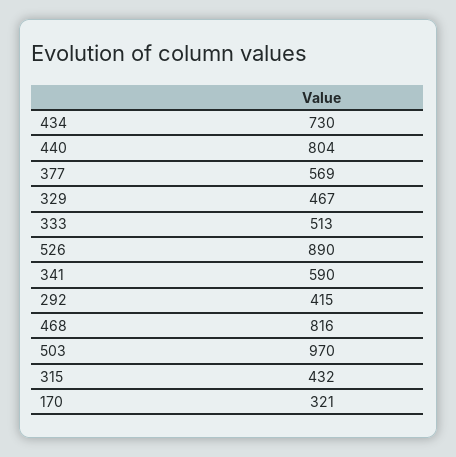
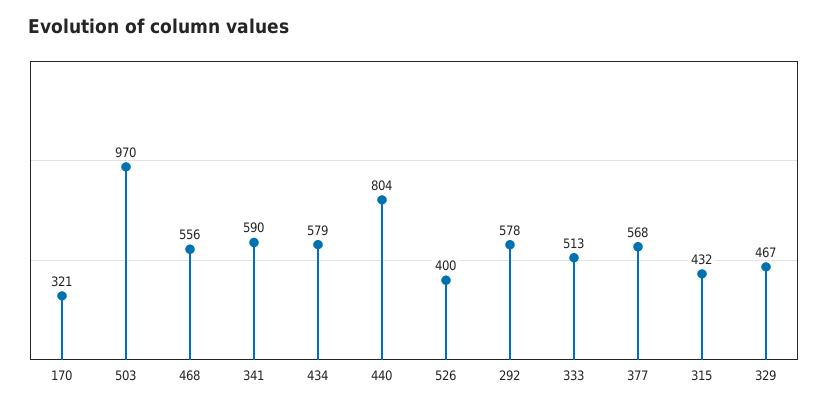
  {
-   "434": 730,
+   "434": 579,
    "440": 804,
-   "377": 569,
+   "377": 568,
    "329": 467,
    "333": 513,
-   "526": 890,
+   "526": 400,
    "341": 590,
-   "292": 415,
+   "292": 578,
-   "468": 816,
+   "468": 556,
    "503": 970,
    "315": 432,
    "170": 321
  }

